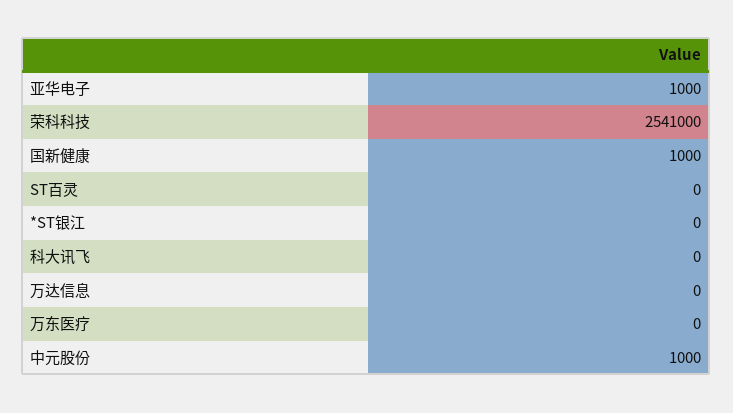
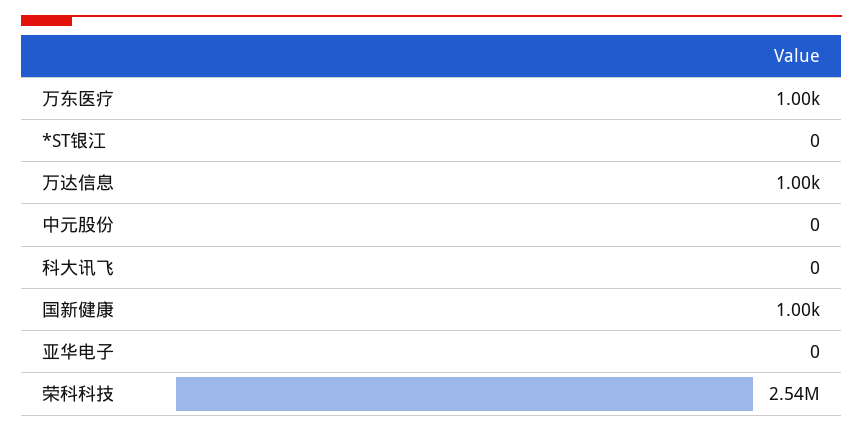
  {
-   "亚华电子": 1000,
+   "亚华电子": 0,
    "荣科科技": 2541000,
    "国新健康": 1000,
-   "ST百灵": 0,
    "*ST银江": 0,
    "科大讯飞": 0,
-   "万达信息": 0,
+   "万达信息": 1000,
-   "万东医疗": 0,
+   "万东医疗": 1000,
-   "中元股份": 1000
+   "中元股份": 0
  }

